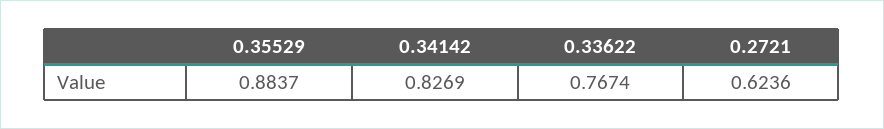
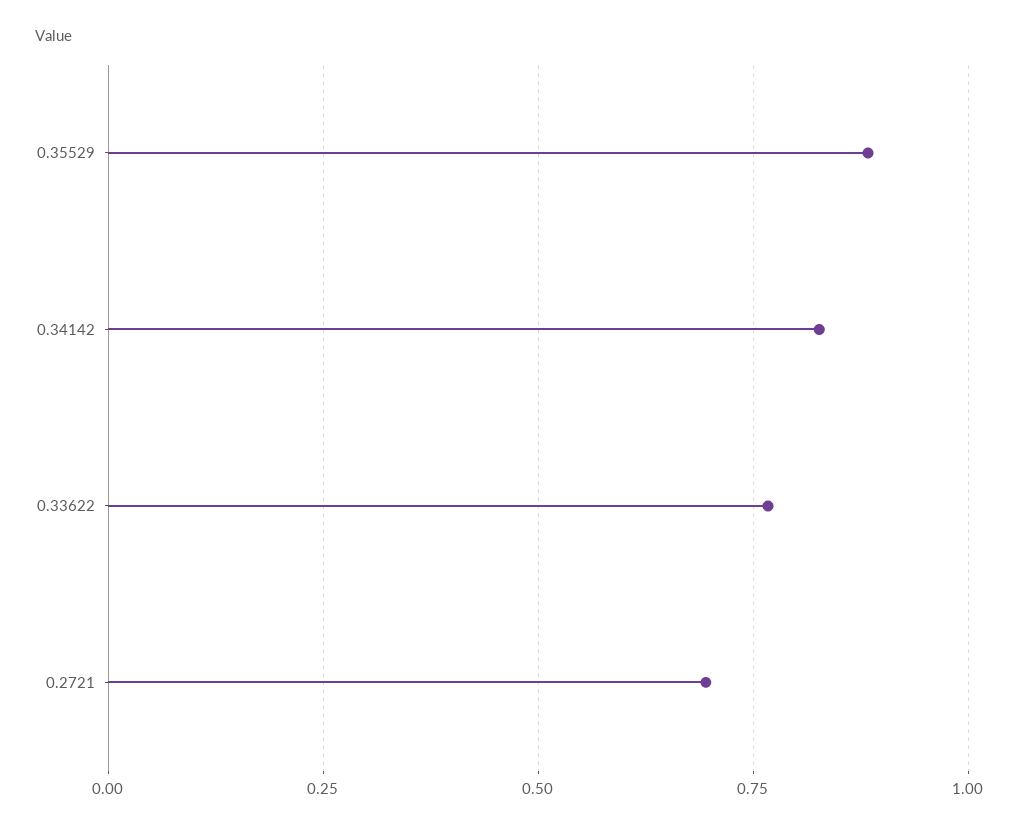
  {
    "0.35529": 0.8837,
    "0.34142": 0.8269,
    "0.33622": 0.7674,
-   "0.2721": 0.6236
+   "0.2721": 0.7
  }

